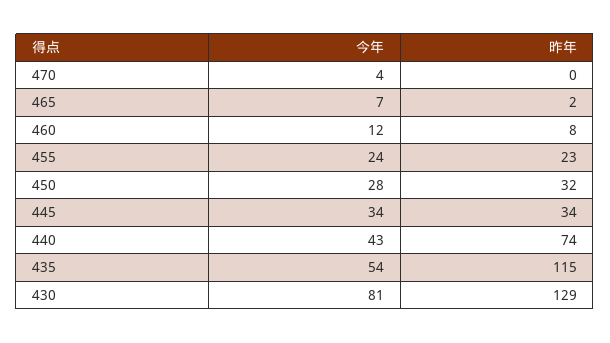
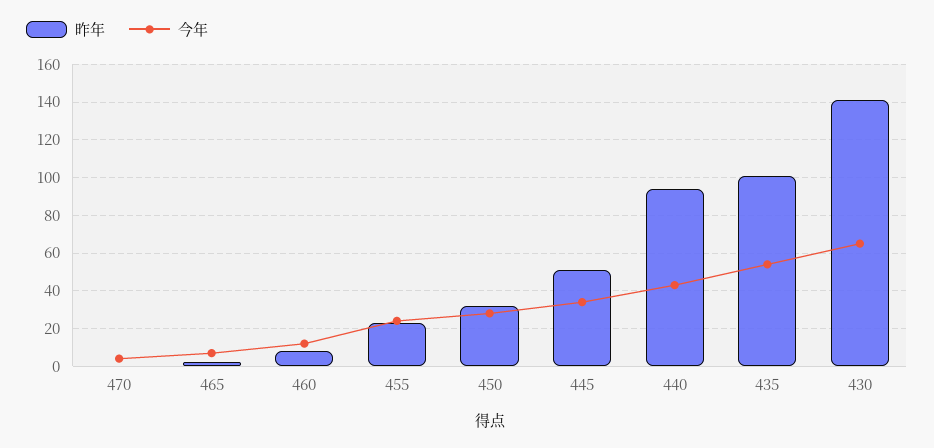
  {
    "今年": {
      "470": 4,
      "465": 7,
      "460": 12,
      "455": 24,
      "450": 28,
      "445": 34,
      "440": 43,
      "435": 54,
-     "430": 81
+     "430": 65
    },
    "昨年": {
      "470": 0,
      "465": 2,
      "460": 8,
      "455": 23,
      "450": 32,
-     "445": 34,
+     "445": 50,
-     "440": 74,
+     "440": 95,
-     "435": 115,
+     "435": 100,
-     "430": 129
+     "430": 140
    }
  }

